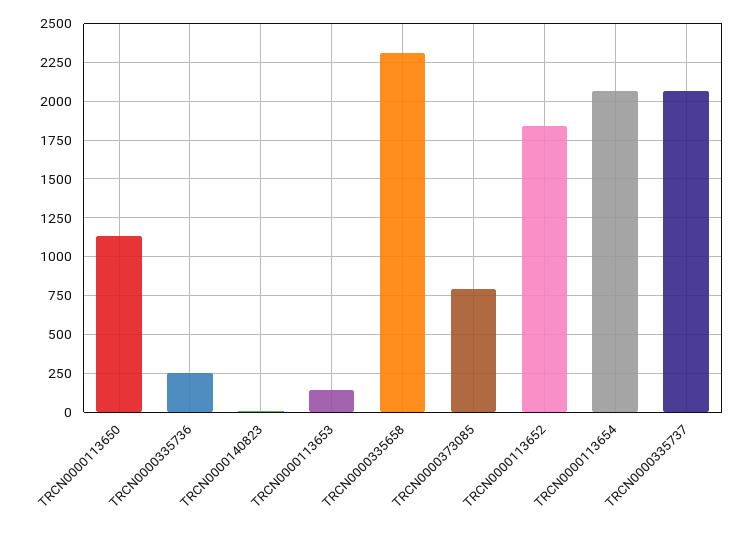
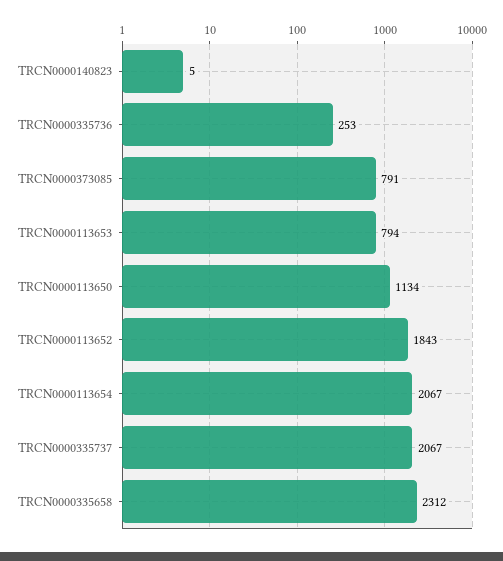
  {
    "TRCN0000113650": 1134,
    "TRCN0000335736": 253,
    "TRCN0000140823": 5,
-   "TRCN0000113653": 150,
+   "TRCN0000113653": 794,
    "TRCN0000335658": 2312,
    "TRCN0000373085": 791,
    "TRCN0000113652": 1843,
    "TRCN0000113654": 2067,
    "TRCN0000335737": 2067
  }

